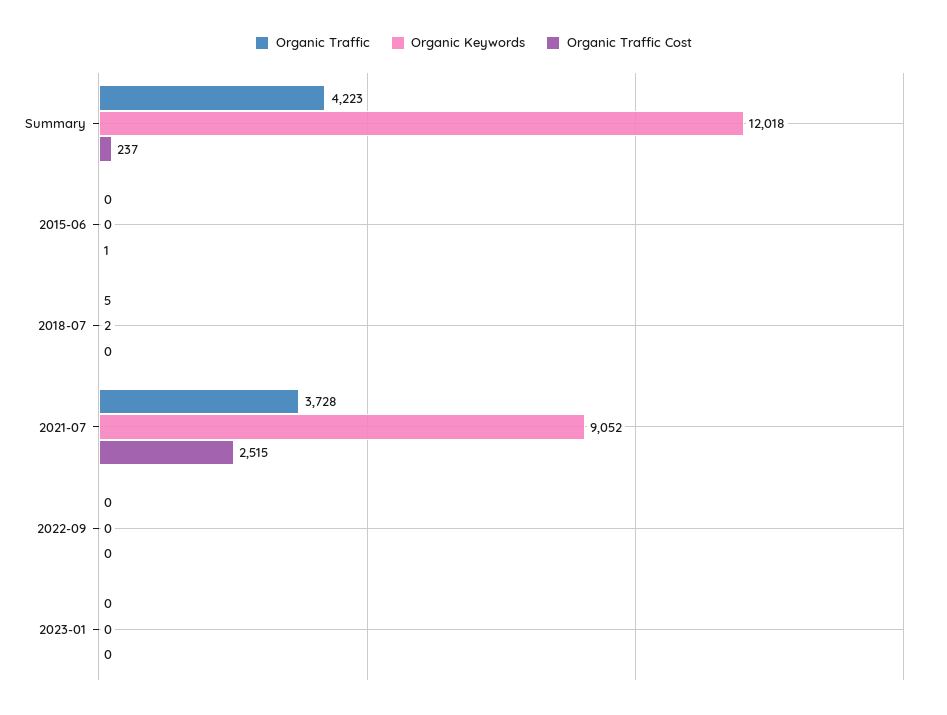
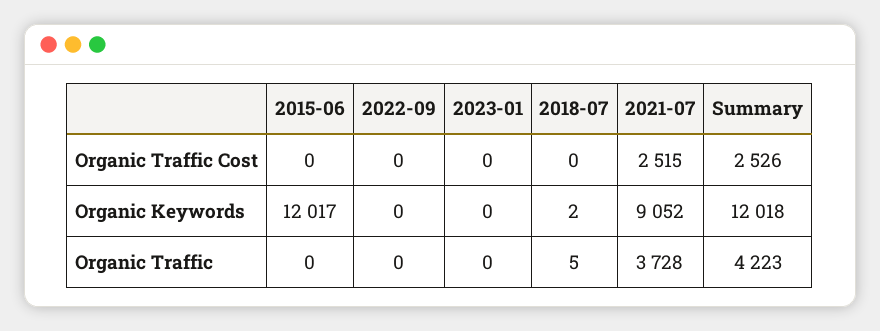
  {
    "Organic Traffic": {
      "Summary": 4223,
      "2015-06": 0,
      "2018-07": 5,
      "2021-07": 3728,
      "2022-09": 0,
      "2023-01": 0
    },
    "Organic Keywords": {
      "Summary": 12018,
-     "2015-06": 0,
+     "2015-06": 12017,
      "2018-07": 2,
      "2021-07": 9052,
      "2022-09": 0,
      "2023-01": 0
    },
    "Organic Traffic Cost": {
-     "Summary": 237,
+     "Summary": 2526,
-     "2015-06": 1,
+     "2015-06": 0,
      "2018-07": 0,
      "2021-07": 2515,
      "2022-09": 0,
      "2023-01": 0
    }
  }

